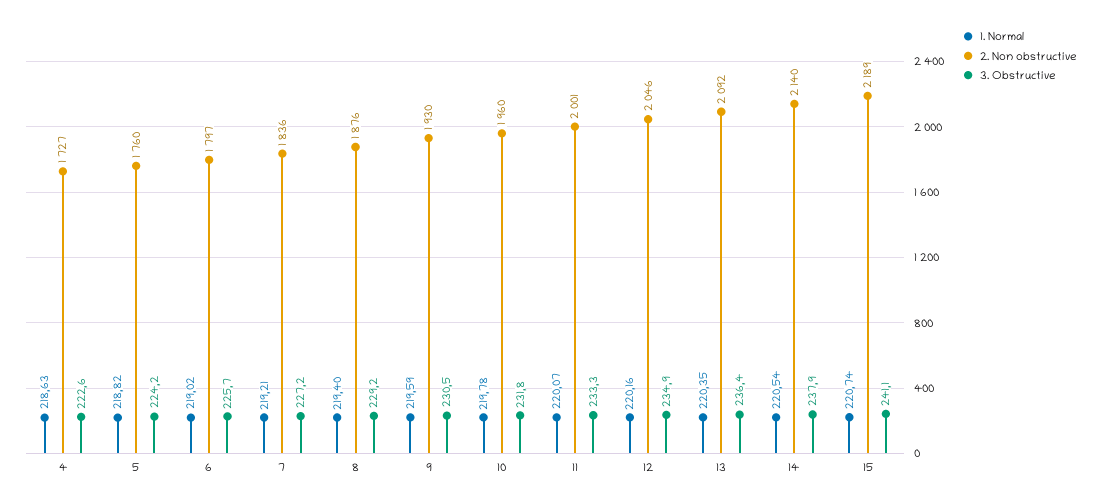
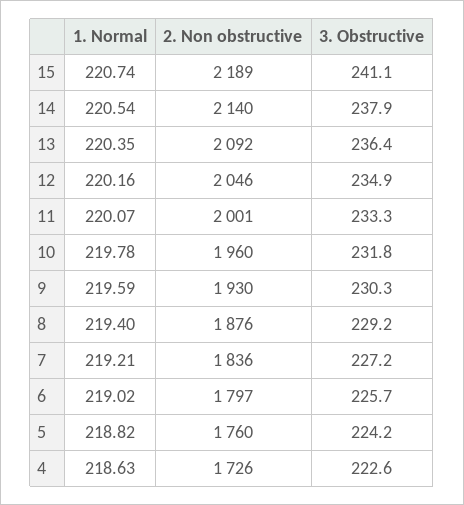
  {
    "1. Normal": {
      "4": 218.63,
      "5": 218.82,
      "6": 219.02,
      "7": 219.21,
      "8": 219.4,
      "9": 219.59,
      "10": 219.78,
      "11": 220.07,
      "12": 220.16,
      "13": 220.35,
      "14": 220.54,
      "15": 220.74
    },
    "2. Non obstructive": {
-     "4": 1727,
+     "4": 1726,
      "5": 1760,
      "6": 1797,
      "7": 1836,
      "8": 1876,
      "9": 1930,
      "10": 1960,
      "11": 2001,
      "12": 2046,
      "13": 2092,
      "14": 2140,
      "15": 2189
    },
    "3. Obstructive": {
      "4": 222.6,
      "5": 224.2,
      "6": 225.7,
      "7": 227.2,
      "8": 229.2,
-     "9": 230.5,
+     "9": 230.3,
      "10": 231.8,
      "11": 233.3,
      "12": 234.9,
      "13": 236.4,
      "14": 237.9,
      "15": 241.1
    }
  }

